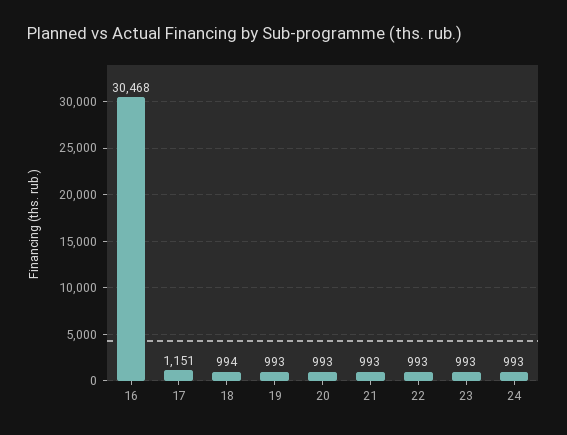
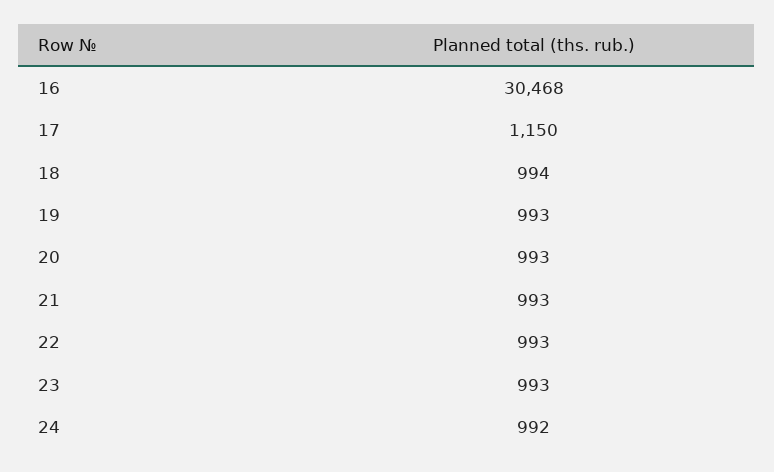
  {
    "16": 30468,
-   "17": 1151,
+   "17": 1150,
    "18": 994,
    "19": 993,
    "20": 993,
    "21": 993,
    "22": 993,
    "23": 993,
-   "24": 993
+   "24": 992
  }

